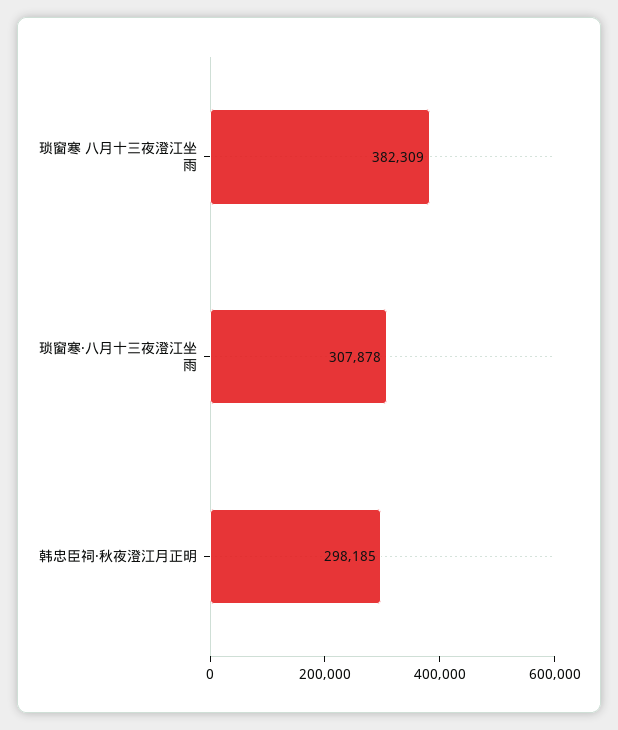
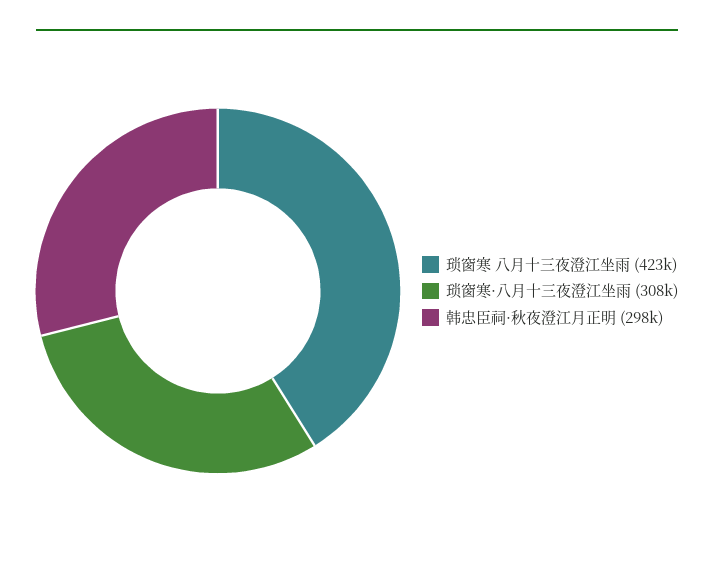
  {
-   "琐窗寒 八月十三夜澄江坐雨": 382309,
+   "琐窗寒 八月十三夜澄江坐雨": 423000,
    "琐窗寒·八月十三夜澄江坐雨": 307878,
    "韩忠臣祠·秋夜澄江月正明": 298185
  }

